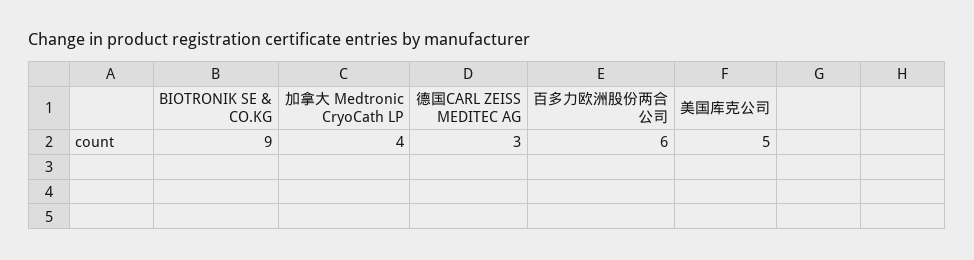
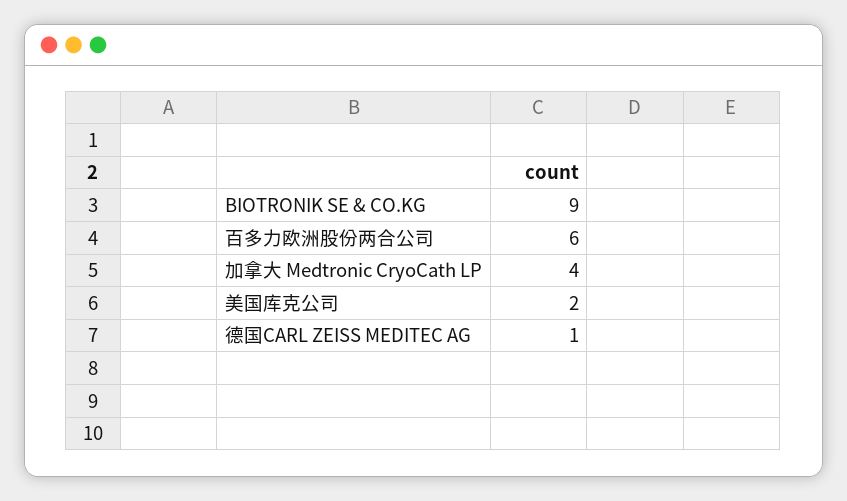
  {
    "BIOTRONIK SE & CO.KG": 9,
    "加拿大 Medtronic CryoCath LP": 4,
-   "德国CARL ZEISS MEDITEC AG": 3,
+   "德国CARL ZEISS MEDITEC AG": 1,
    "百多力欧洲股份两合公司": 6,
-   "美国库克公司": 5
+   "美国库克公司": 2
  }

